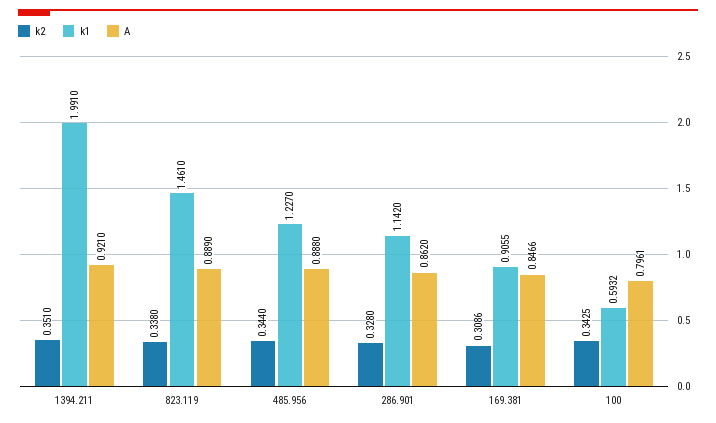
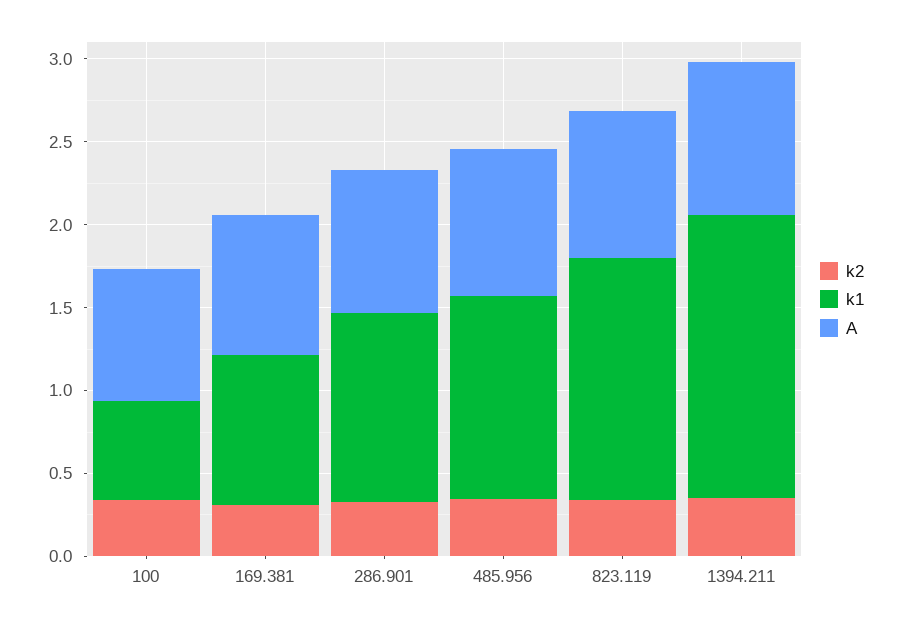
  {
    "k2": {
      "1394.211": 0.351,
      "823.119": 0.338,
      "485.956": 0.344,
      "286.901": 0.328,
      "169.381": 0.3086,
      "100": 0.3425
    },
    "k1": {
-     "1394.211": 1.991,
+     "1394.211": 1.7,
      "823.119": 1.461,
      "485.956": 1.227,
      "286.901": 1.142,
      "169.381": 0.9055,
      "100": 0.5932
    },
    "A": {
      "1394.211": 0.921,
      "823.119": 0.889,
      "485.956": 0.888,
      "286.901": 0.862,
      "169.381": 0.8466,
      "100": 0.7961
    }
  }

